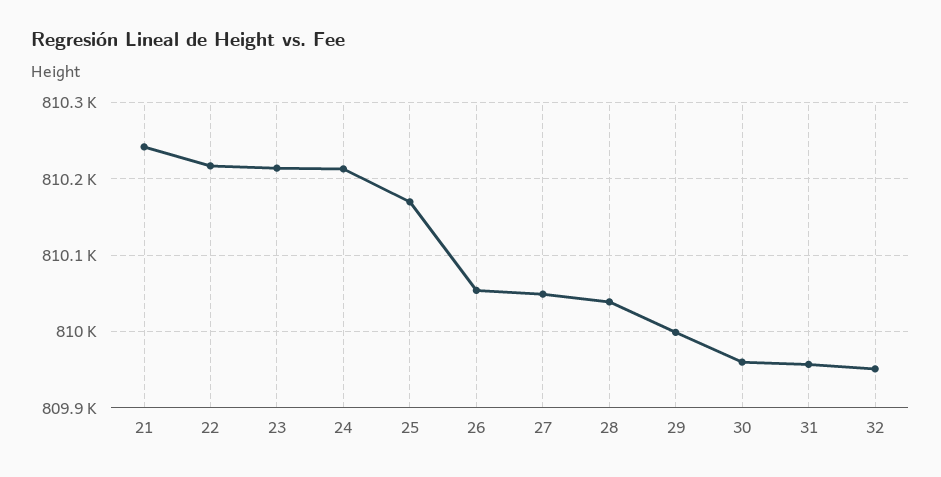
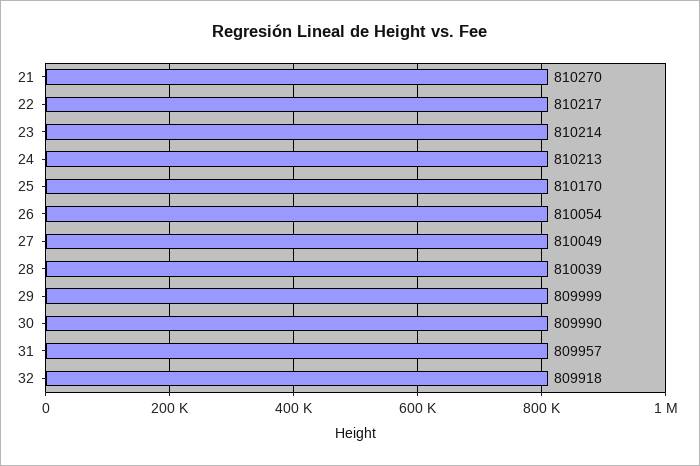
  {
-   "21": 810240,
+   "21": 810270,
    "22": 810217,
    "23": 810214,
    "24": 810213,
    "25": 810170,
    "26": 810054,
    "27": 810049,
    "28": 810039,
    "29": 809999,
-   "30": 809960,
+   "30": 809990,
    "31": 809957,
-   "32": 809950
+   "32": 809918
  }

